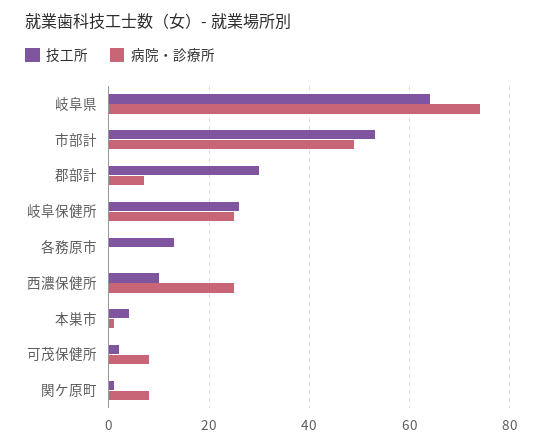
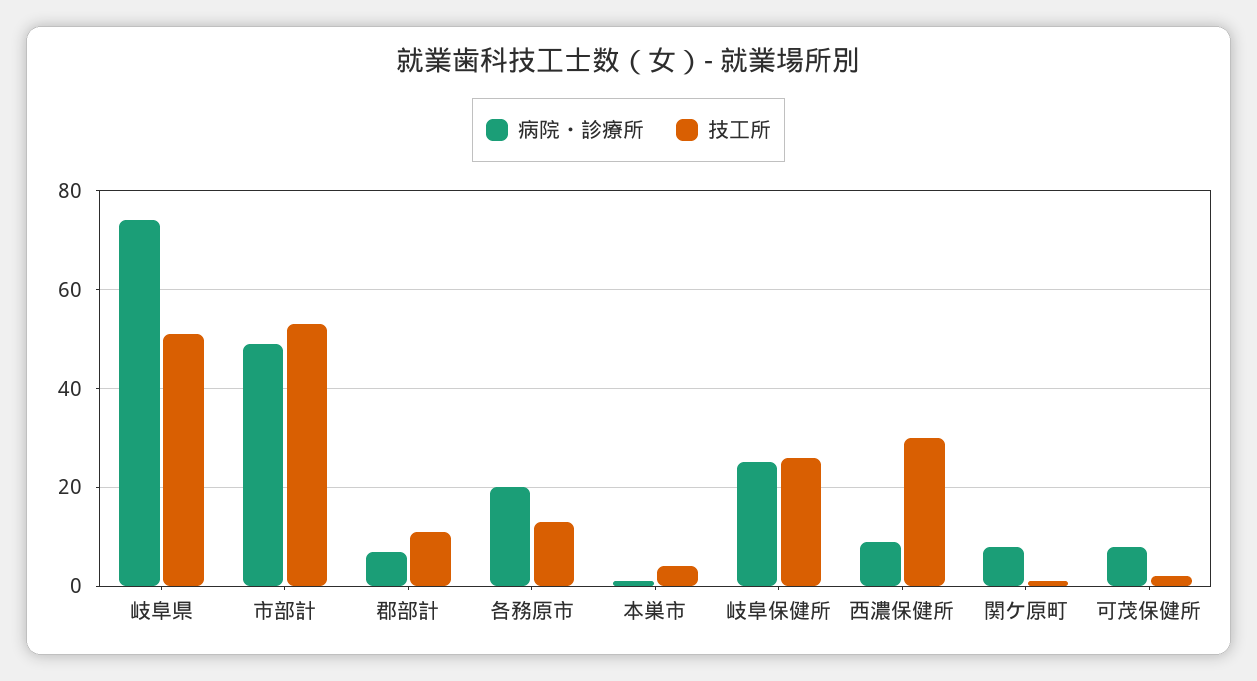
  {
    "技工所": {
-     "岐阜県": 65,
+     "岐阜県": 50,
      "市部計": 55,
-     "郡部計": 30,
+     "郡部計": 10,
      "岐阜保健所": 25,
      "各務原市": 15,
-     "西濃保健所": 10,
+     "西濃保健所": 30,
      "本巣市": 5,
      "可茂保健所": 0,
      "関ケ原町": 0
    },
    "病院・診療所": {
      "岐阜県": 75,
      "市部計": 50,
      "郡部計": 5,
      "岐阜保健所": 25,
-     "各務原市": 0,
+     "各務原市": 20,
-     "西濃保健所": 25,
+     "西濃保健所": 10,
      "本巣市": 0,
      "可茂保健所": 10,
      "関ケ原町": 10
    }
  }

